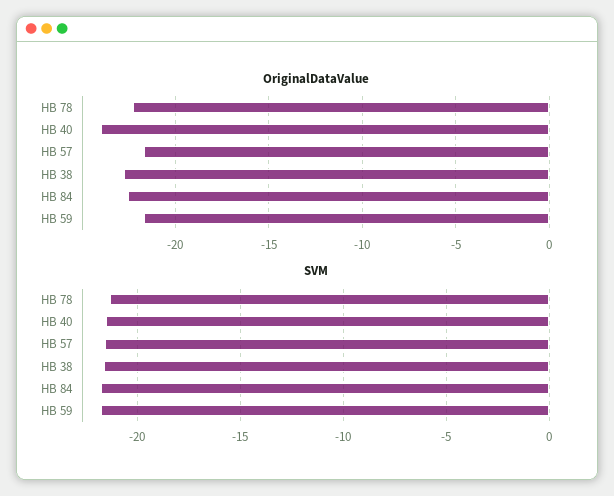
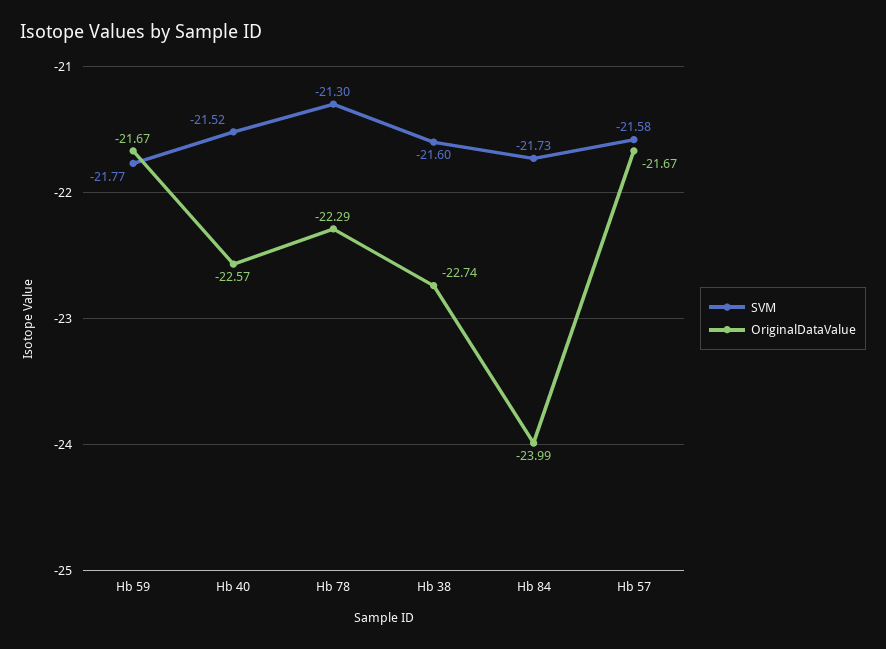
  {
    "OriginalDataValue": {
      "HB 78": -22.29,
-     "HB 40": -24,
+     "HB 40": -22.57,
      "HB 57": -21.67,
      "HB 38": -22.74,
-     "HB 84": -22.5,
+     "HB 84": -23.99,
      "HB 59": -21.67
    },
    "SVM": {
      "HB 78": -21.3,
      "HB 40": -21.52,
      "HB 57": -21.58,
      "HB 38": -21.6,
      "HB 84": -21.73,
      "HB 59": -21.77
    }
  }

